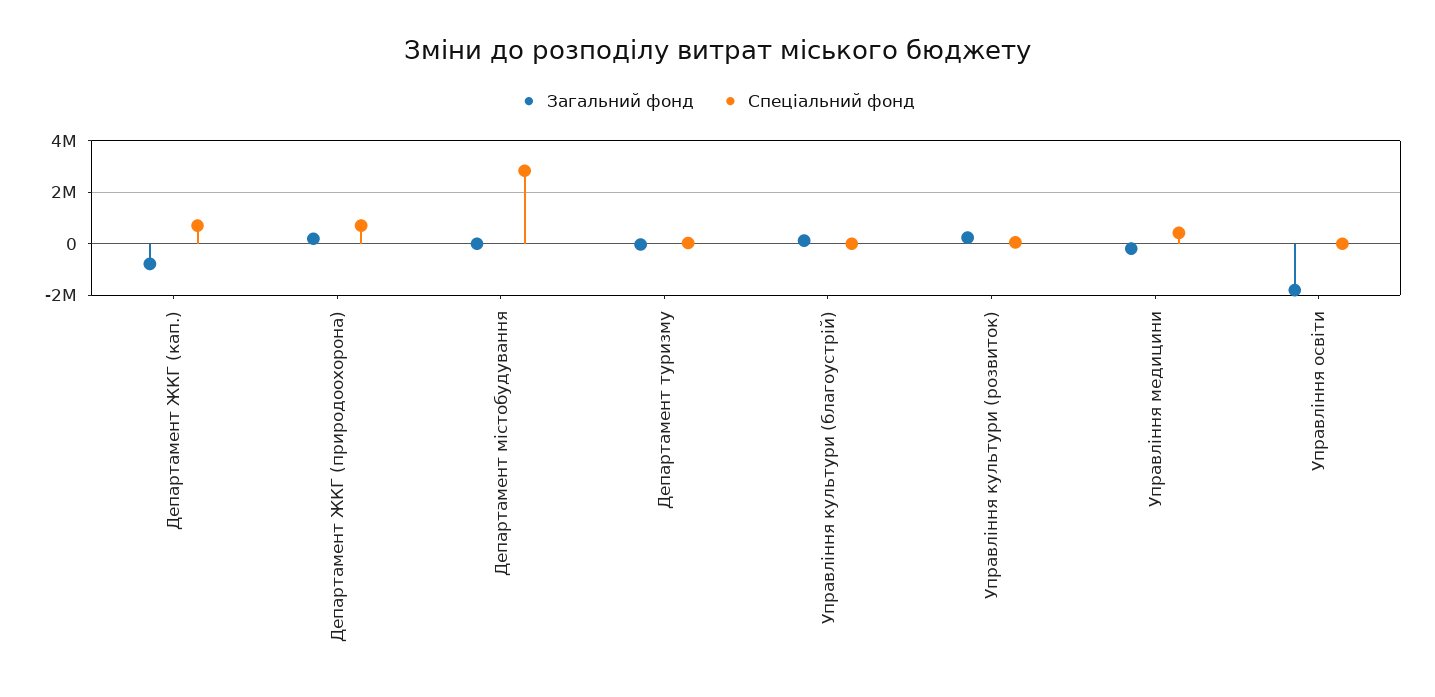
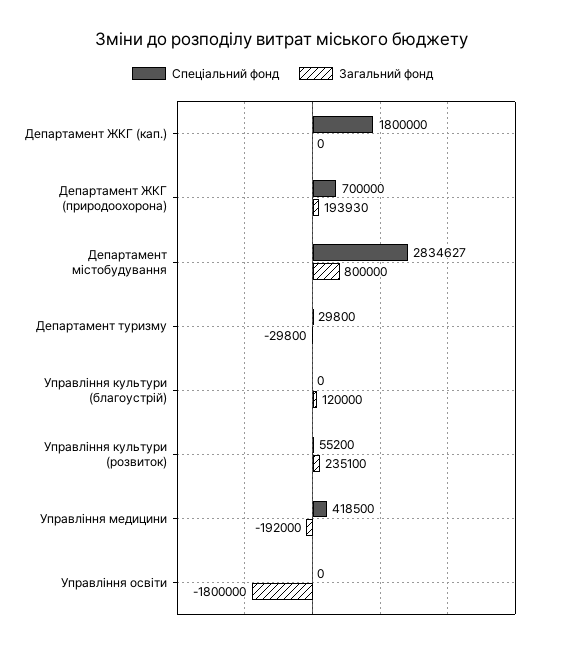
  {
    "Загальний фонд": {
-     "Департамент ЖКГ (кап.)": -750000,
+     "Департамент ЖКГ (кап.)": 0,
      "Департамент ЖКГ (природоохорона)": 193930,
-     "Департамент містобудування": 0,
+     "Департамент містобудування": 800000,
      "Департамент туризму": -29800,
      "Управління культури (благоустрій)": 120000,
      "Управління культури (розвиток)": 235100,
      "Управління медицини": -192000,
      "Управління освіти": -1800000
    },
    "Спеціальний фонд": {
-     "Департамент ЖКГ (кап.)": 750000,
+     "Департамент ЖКГ (кап.)": 1800000,
      "Департамент ЖКГ (природоохорона)": 700000,
      "Департамент містобудування": 2834627,
      "Департамент туризму": 29800,
      "Управління культури (благоустрій)": 0,
      "Управління культури (розвиток)": 55200,
      "Управління медицини": 418500,
      "Управління освіти": 0
    }
  }

